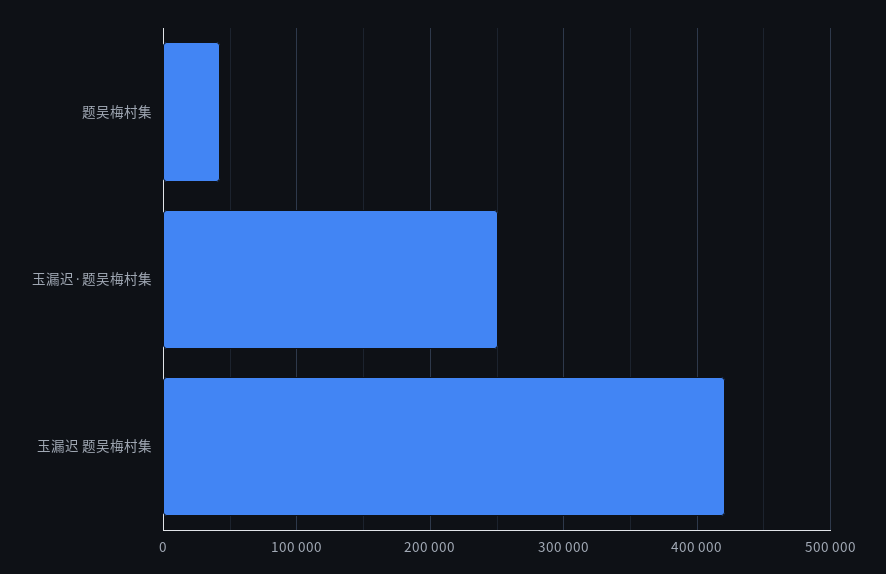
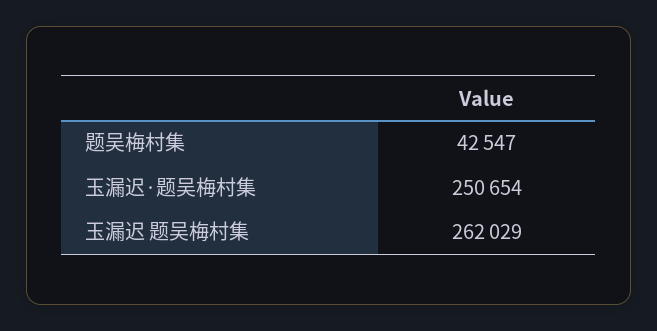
  {
    "题吴梅村集": 42547,
    "玉漏迟·题吴梅村集": 250654,
-   "玉漏迟 题吴梅村集": 420000
+   "玉漏迟 题吴梅村集": 262029
  }

